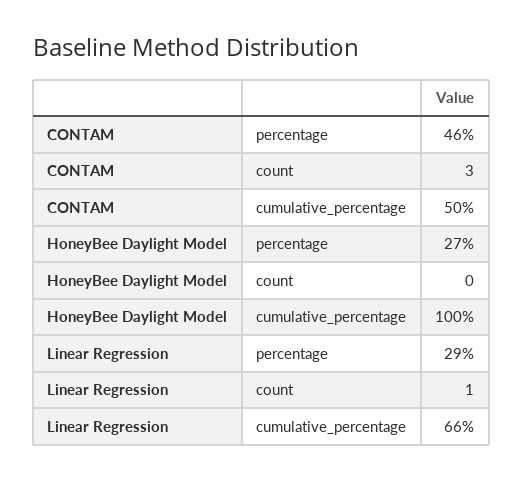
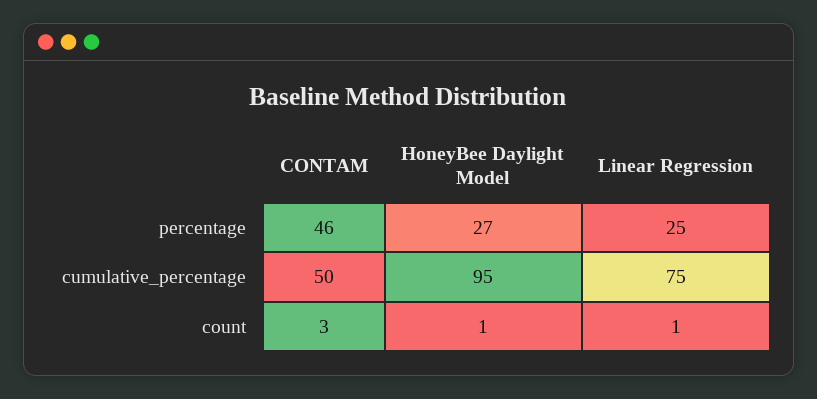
  {
    "CONTAM": {
      "percentage": 46,
      "count": 3,
      "cumulative_percentage": 50
    },
    "HoneyBee Daylight Model": {
      "percentage": 27,
-     "count": 0,
+     "count": 1,
-     "cumulative_percentage": 100
+     "cumulative_percentage": 95
    },
    "Linear Regression": {
-     "percentage": 29,
+     "percentage": 25,
      "count": 1,
-     "cumulative_percentage": 66
+     "cumulative_percentage": 75
    }
  }

